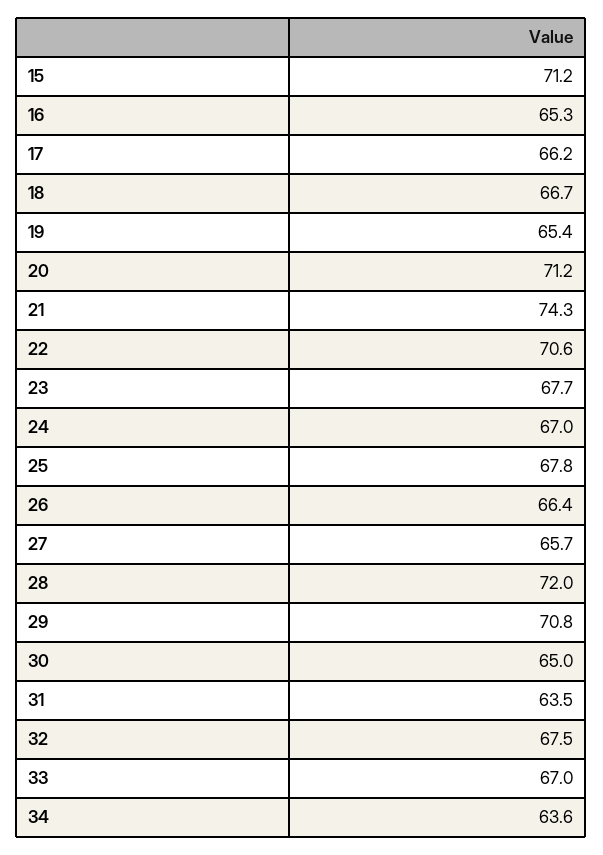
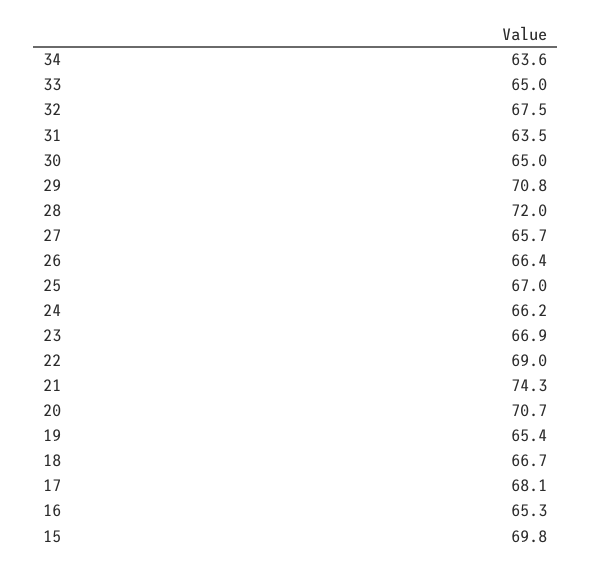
  {
-   "15": 71.2,
+   "15": 69.8,
    "16": 65.3,
-   "17": 66.2,
+   "17": 68.1,
    "18": 66.7,
    "19": 65.4,
-   "20": 71.2,
+   "20": 70.7,
    "21": 74.3,
-   "22": 70.6,
+   "22": 69,
-   "23": 67.7,
+   "23": 66.9,
-   "24": 67,
+   "24": 66.2,
-   "25": 67.8,
+   "25": 67,
    "26": 66.4,
    "27": 65.7,
    "28": 72,
    "29": 70.8,
    "30": 65,
    "31": 63.5,
    "32": 67.5,
-   "33": 67,
+   "33": 65,
    "34": 63.6
  }

